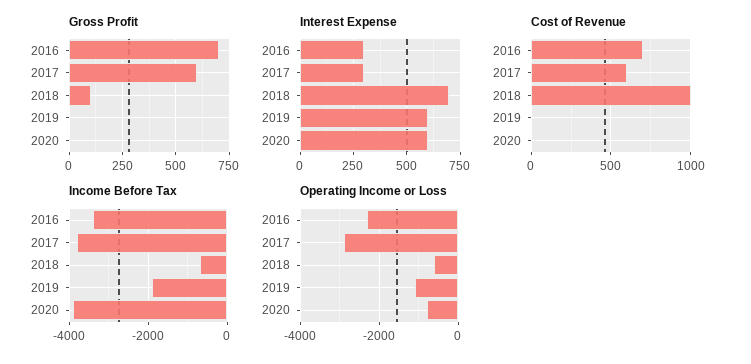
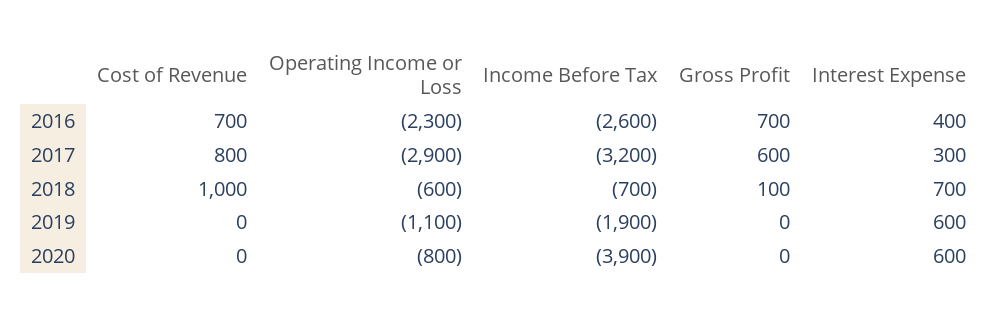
  {
    "Gross Profit": {
      "2016": 700,
      "2017": 600,
      "2018": 100,
      "2019": 0,
      "2020": 0
    },
    "Interest Expense": {
-     "2016": 300,
+     "2016": 400,
      "2017": 300,
      "2018": 700,
      "2019": 600,
      "2020": 600
    },
    "Cost of Revenue": {
      "2016": 700,
-     "2017": 600,
+     "2017": 800,
      "2018": 1000,
      "2019": 0,
      "2020": 0
    },
    "Income Before Tax": {
-     "2016": -3400,
+     "2016": -2600,
-     "2017": -3800,
+     "2017": -3200,
      "2018": -700,
      "2019": -1900,
      "2020": -3900
    },
    "Operating Income or Loss": {
      "2016": -2300,
      "2017": -2900,
      "2018": -600,
      "2019": -1100,
      "2020": -800
    }
  }

